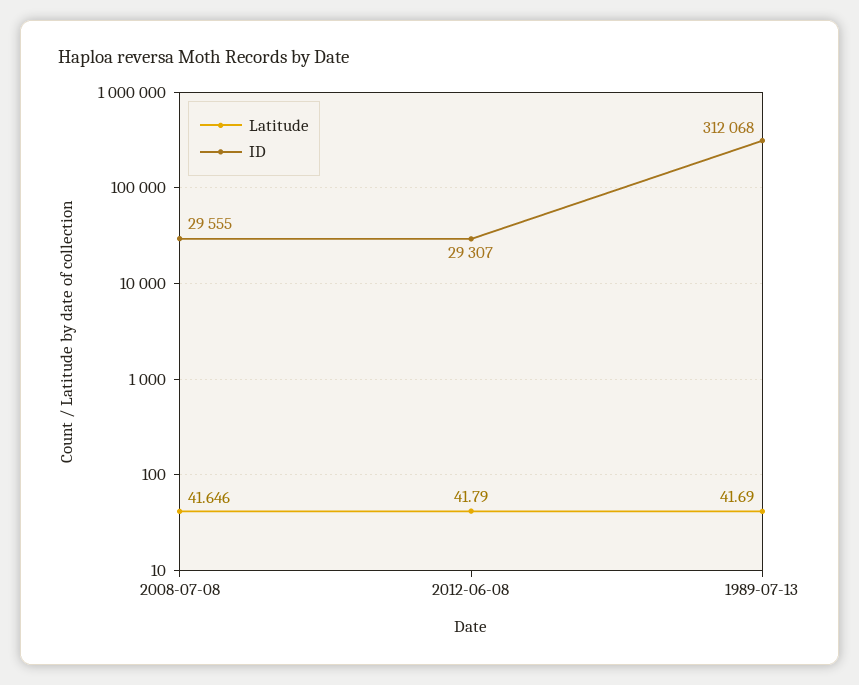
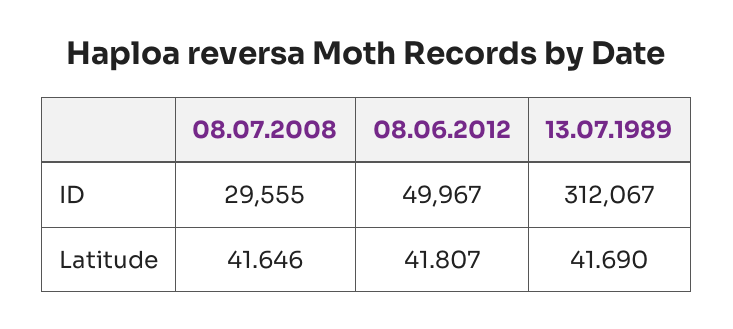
  {
    "Latitude": {
      "2008-07-08": 41.646,
-     "2012-06-08": 41.79,
+     "2012-06-08": 41.807,
      "1989-07-13": 41.69
    },
    "ID": {
      "2008-07-08": 29555,
-     "2012-06-08": 29307,
+     "2012-06-08": 49967,
-     "1989-07-13": 312068
+     "1989-07-13": 312067
    }
  }

